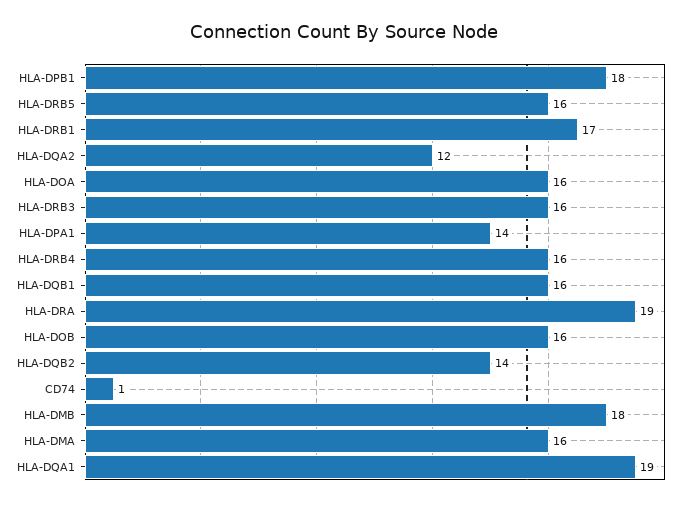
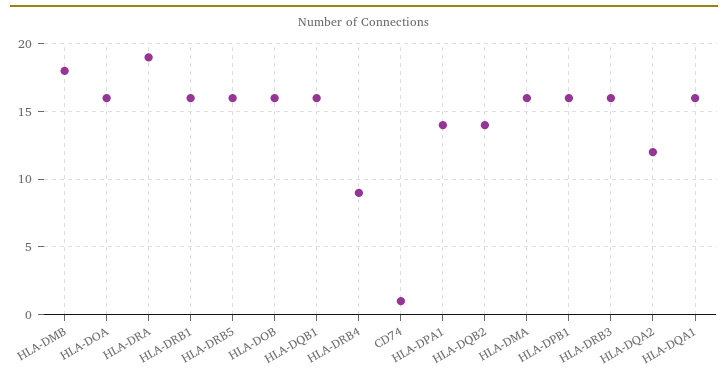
  {
-   "HLA-DPB1": 18,
+   "HLA-DPB1": 16,
    "HLA-DRB5": 16,
-   "HLA-DRB1": 17,
+   "HLA-DRB1": 16,
    "HLA-DQA2": 12,
    "HLA-DOA": 16,
    "HLA-DRB3": 16,
    "HLA-DPA1": 14,
-   "HLA-DRB4": 16,
+   "HLA-DRB4": 9,
    "HLA-DQB1": 16,
    "HLA-DRA": 19,
    "HLA-DOB": 16,
    "HLA-DQB2": 14,
    "CD74": 1,
    "HLA-DMB": 18,
    "HLA-DMA": 16,
-   "HLA-DQA1": 19
+   "HLA-DQA1": 16
  }

